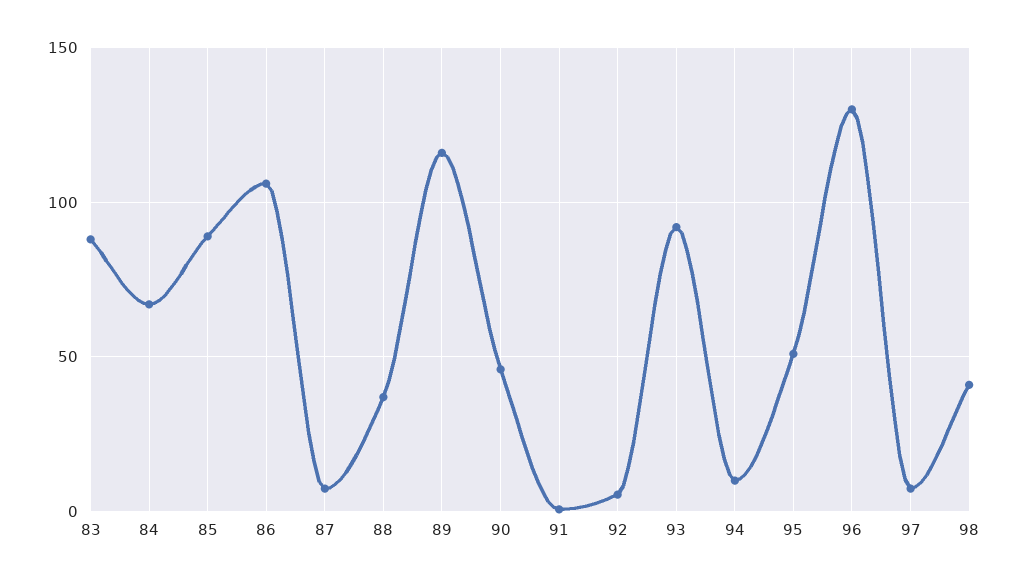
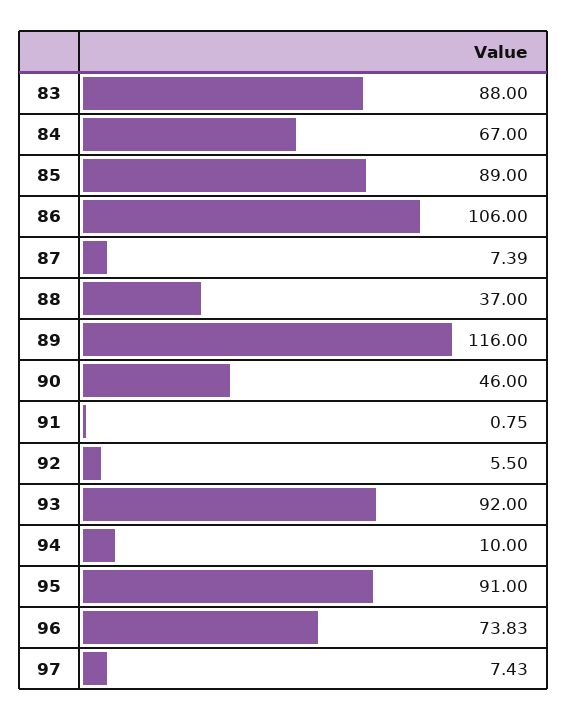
  {
    "83": 88,
    "84": 67,
    "85": 89,
    "86": 106,
    "87": 7.39,
    "88": 37,
    "89": 116,
    "90": 46,
    "91": 0.75,
    "92": 5.5,
    "93": 92,
    "94": 10,
-   "95": 50,
+   "95": 91,
-   "96": 130,
+   "96": 73.83,
-   "97": 7.43,
+   "97": 7.43
-   "98": 40
  }

